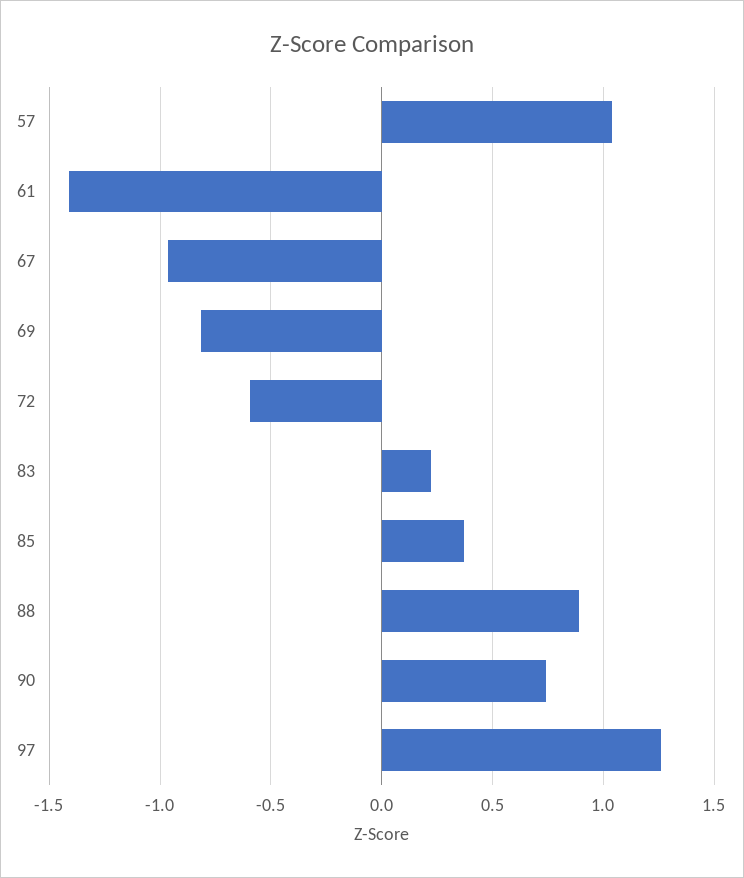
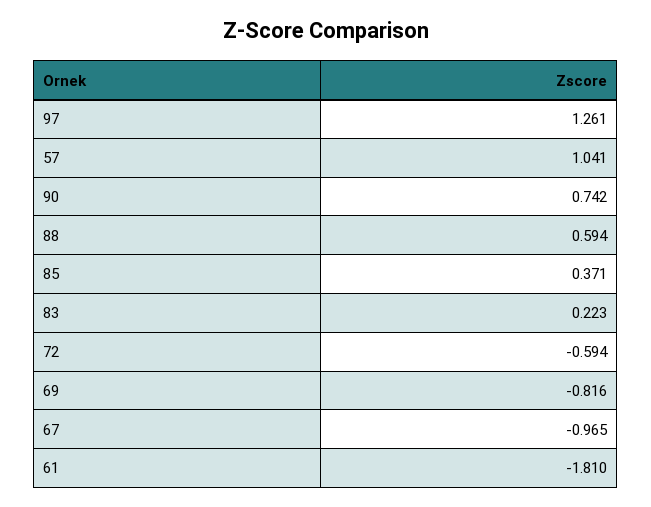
  {
    "57": 1.041,
-   "61": -1.4,
+   "61": -1.81,
    "67": -0.965,
    "69": -0.816,
    "72": -0.594,
    "83": 0.223,
    "85": 0.371,
-   "88": 0.9,
+   "88": 0.594,
    "90": 0.742,
    "97": 1.261
  }

